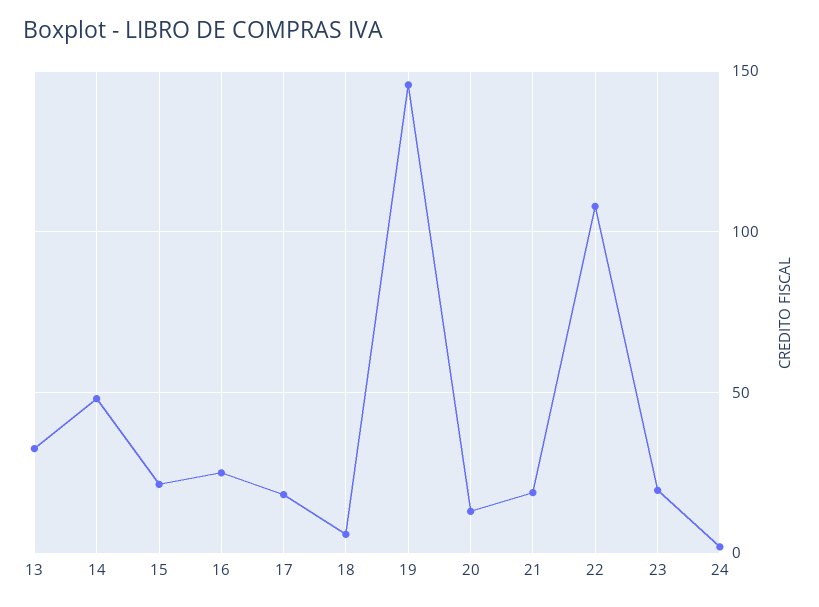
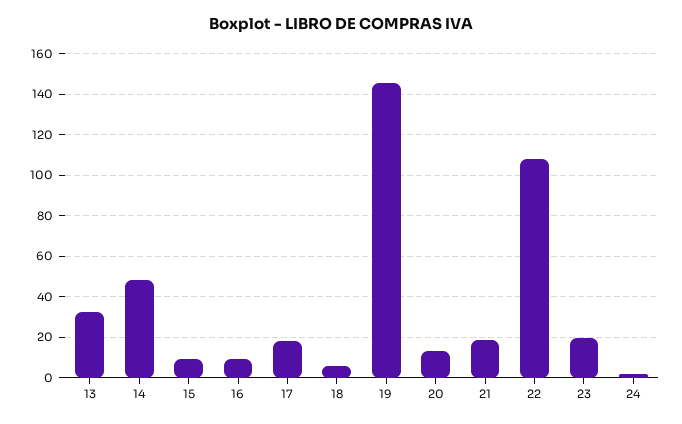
  {
    "13": 35,
    "14": 50,
-   "15": 20,
+   "15": 10,
-   "16": 25,
+   "16": 10,
    "17": 20,
    "18": 5,
    "19": 145,
    "20": 15,
    "21": 20,
    "22": 110,
    "23": 20,
    "24": 0
  }

